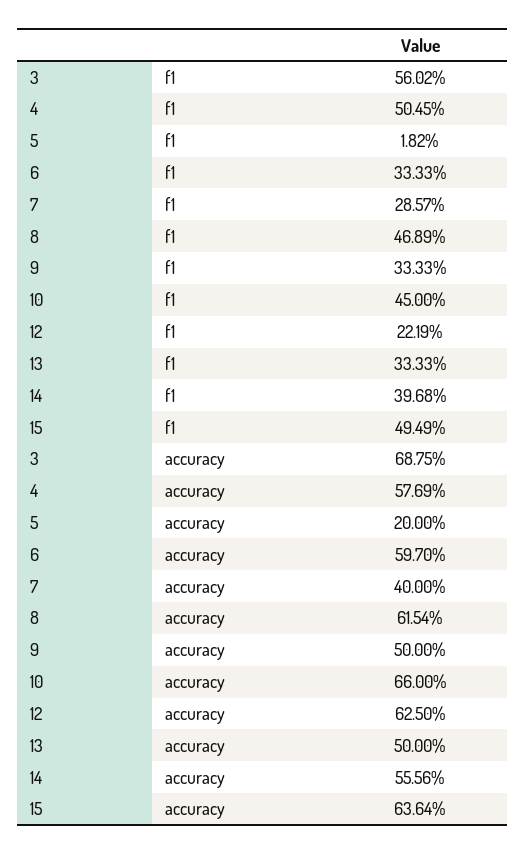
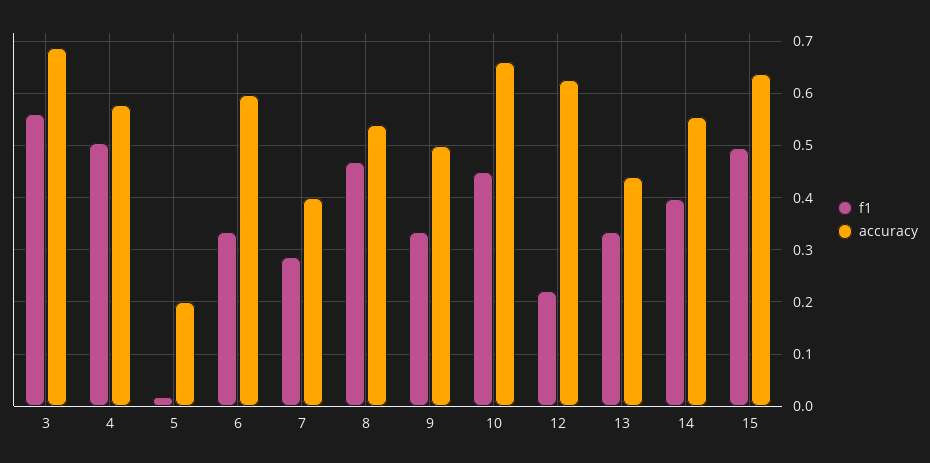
  {
    "f1": {
      "3": 0.5602,
      "4": 0.5045,
      "5": 0.0182,
      "6": 0.3333,
      "7": 0.2857,
      "8": 0.4689,
      "9": 0.3333,
      "10": 0.45,
      "12": 0.2219,
      "13": 0.3333,
      "14": 0.3968,
      "15": 0.4949
    },
    "accuracy": {
      "3": 0.6875,
      "4": 0.5769,
      "5": 0.2,
      "6": 0.597,
      "7": 0.4,
-     "8": 0.6154,
+     "8": 0.54,
      "9": 0.5,
      "10": 0.66,
      "12": 0.625,
-     "13": 0.5,
+     "13": 0.44,
      "14": 0.5556,
      "15": 0.6364
    }
  }

